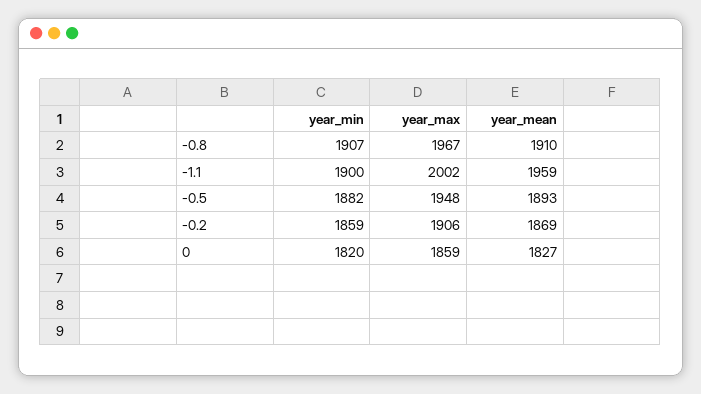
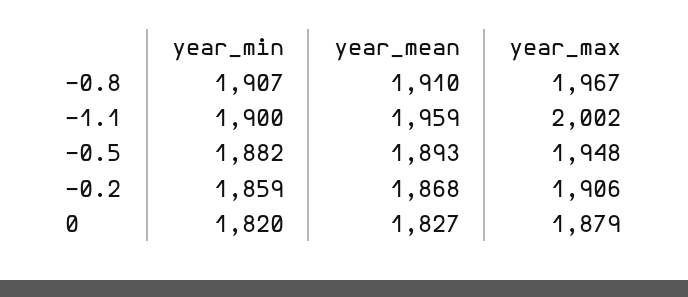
  {
    "year_min": {
      "-0.8": 1907,
      "-1.1": 1900,
      "-0.5": 1882,
      "-0.2": 1859,
      "0": 1820
    },
    "year_max": {
      "-0.8": 1967,
      "-1.1": 2002,
      "-0.5": 1948,
      "-0.2": 1906,
-     "0": 1859
+     "0": 1879
    },
    "year_mean": {
      "-0.8": 1910,
      "-1.1": 1959,
      "-0.5": 1893,
-     "-0.2": 1869,
+     "-0.2": 1868,
      "0": 1827
    }
  }

